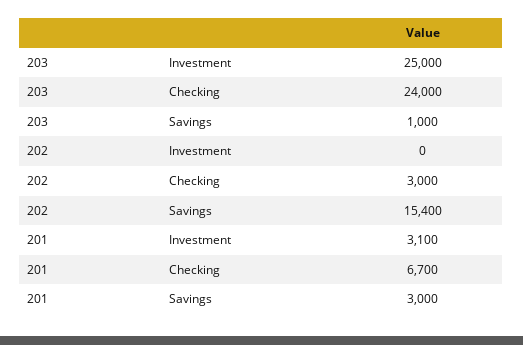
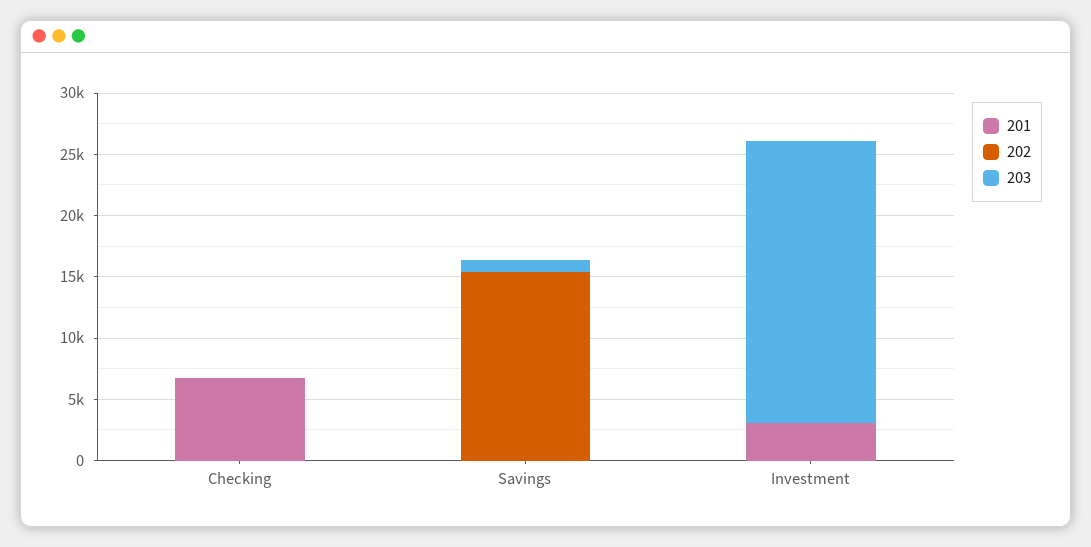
  {
    "203": {
-     "Investment": 25000,
+     "Investment": 23000,
-     "Checking": 24000,
+     "Checking": 0,
      "Savings": 1000
    },
    "202": {
      "Investment": 0,
-     "Checking": 3000,
+     "Checking": 0,
      "Savings": 15400
    },
    "201": {
      "Investment": 3100,
      "Checking": 6700,
-     "Savings": 3000
+     "Savings": 0
    }
  }

